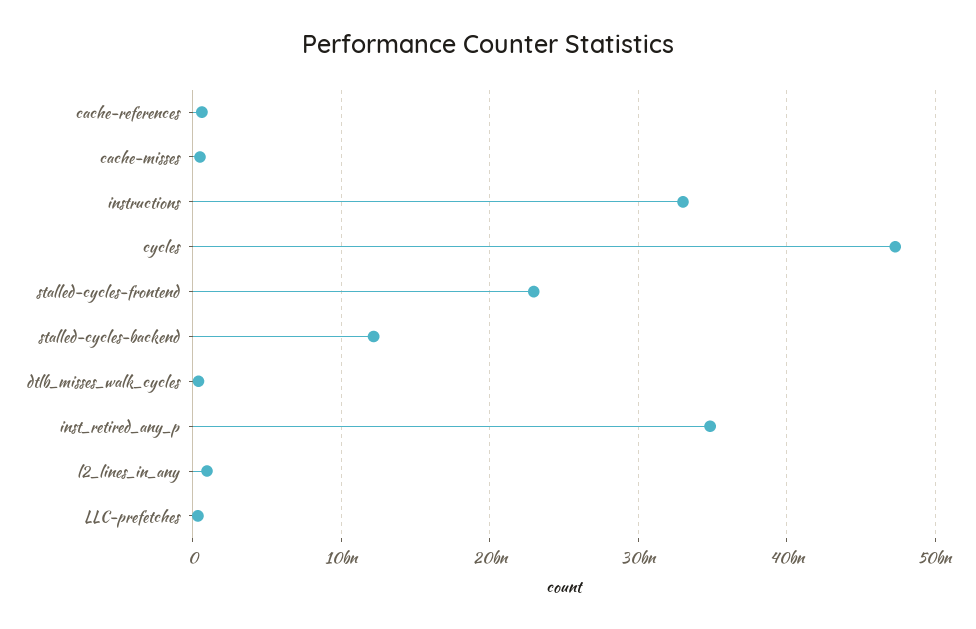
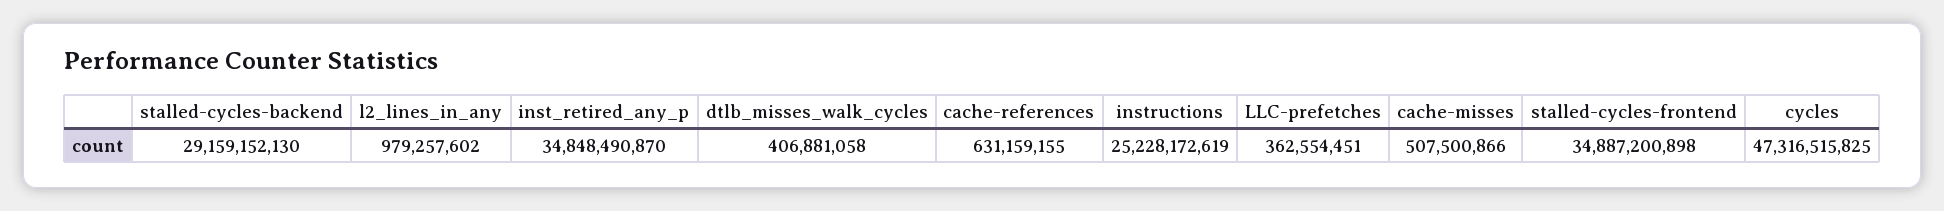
  {
    "cache-references": 631159155,
    "cache-misses": 507500866,
-   "instructions": 33000000000,
+   "instructions": 25228172619,
    "cycles": 47316515825,
-   "stalled-cycles-frontend": 23000000000,
+   "stalled-cycles-frontend": 34887200898,
-   "stalled-cycles-backend": 12000000000,
+   "stalled-cycles-backend": 29159152130,
    "dtlb_misses_walk_cycles": 406881058,
    "inst_retired_any_p": 34848490870,
    "l2_lines_in_any": 979257602,
    "LLC-prefetches": 362554451
  }

